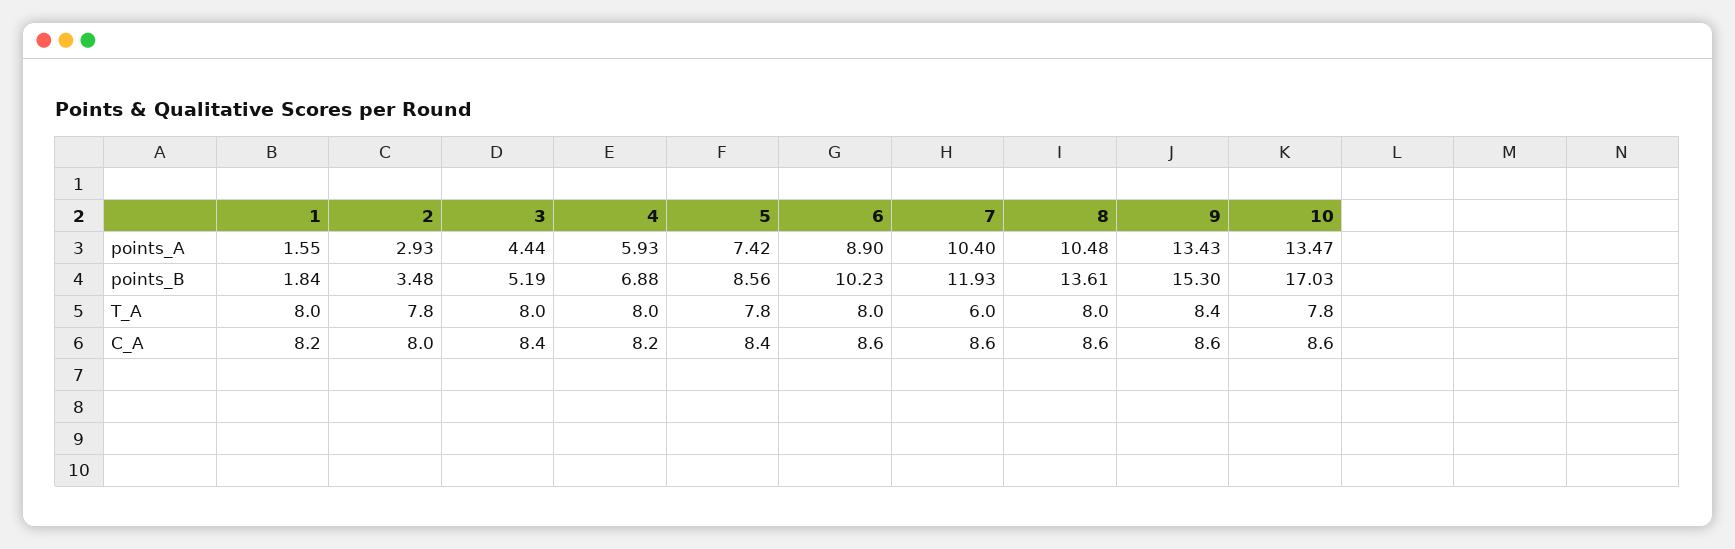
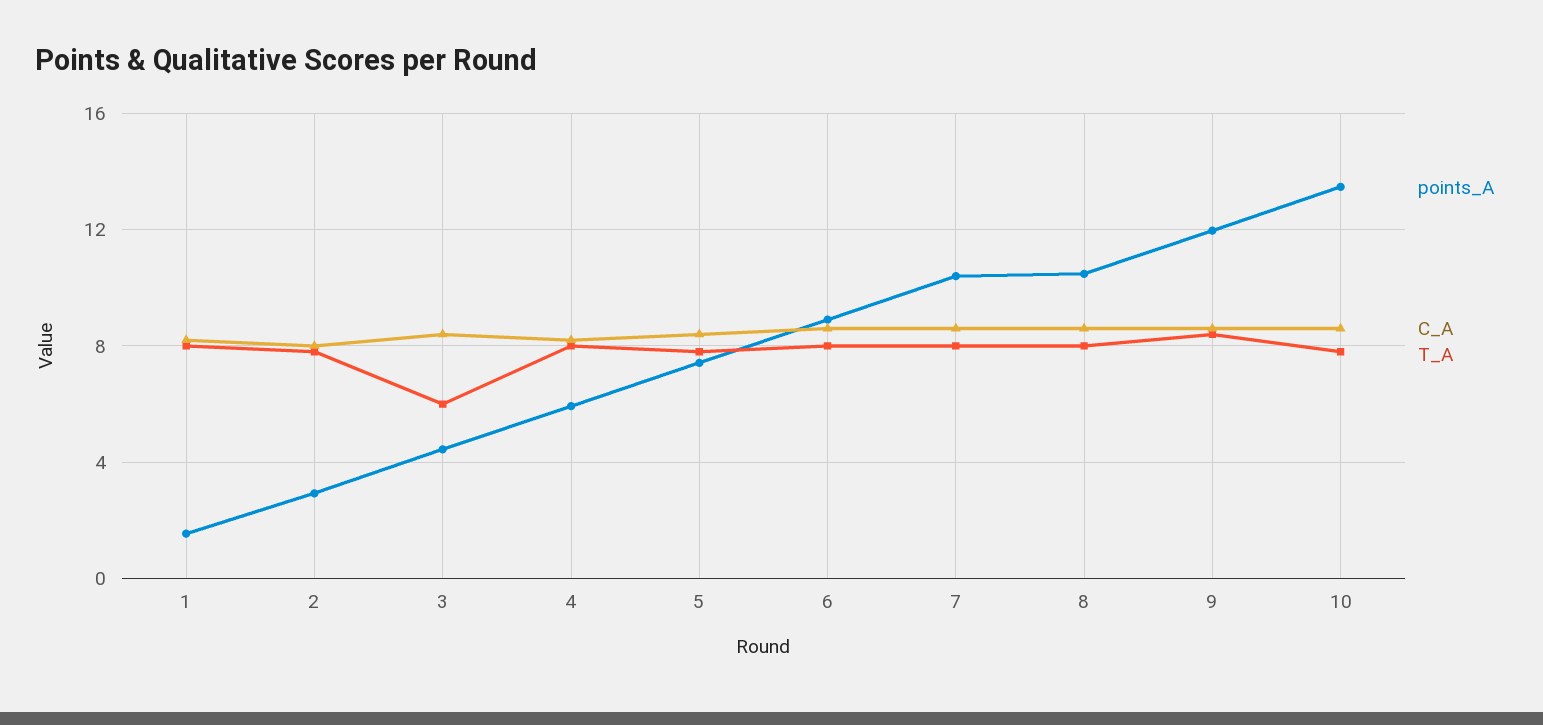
  {
    "points_A": {
      "1": 1.55,
      "2": 2.93,
      "3": 4.44,
      "4": 5.93,
      "5": 7.42,
      "6": 8.9,
      "7": 10.4,
      "8": 10.48,
-     "9": 13.43,
+     "9": 12,
      "10": 13.47
    },
-   "points_B": {
-     "1": 1.84,
-     "2": 3.48,
-     "3": 5.19,
-     "4": 6.88,
-     "5": 8.56,
-     "6": 10.23,
-     "7": 11.93,
-     "8": 13.61,
-     "9": 15.3,
-     "10": 17.03
-   },
    "T_A": {
      "1": 8,
      "2": 7.8,
-     "3": 8,
+     "3": 6,
      "4": 8,
      "5": 7.8,
      "6": 8,
-     "7": 6,
+     "7": 8,
      "8": 8,
      "9": 8.4,
      "10": 7.8
    },
    "C_A": {
      "1": 8.2,
      "2": 8,
      "3": 8.4,
      "4": 8.2,
      "5": 8.4,
      "6": 8.6,
      "7": 8.6,
      "8": 8.6,
      "9": 8.6,
      "10": 8.6
    }
  }

